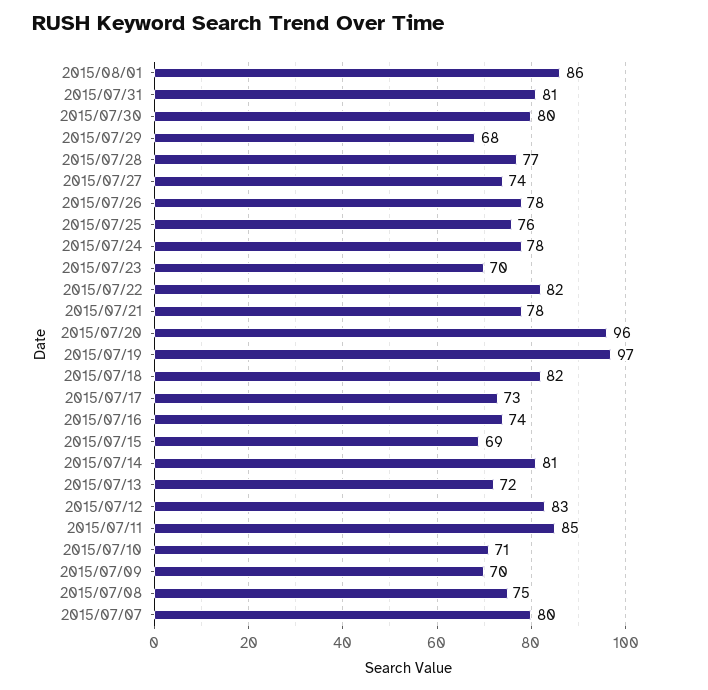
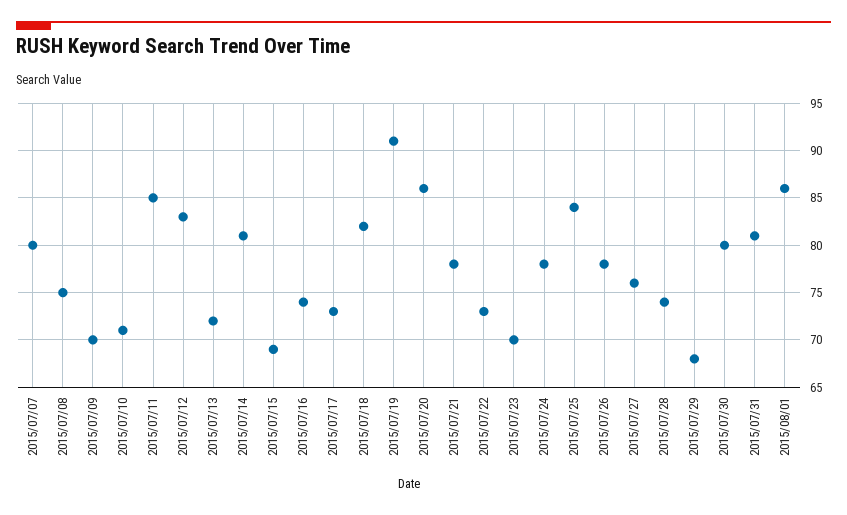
  {
    "2015/08/01": 86,
    "2015/07/31": 81,
    "2015/07/30": 80,
    "2015/07/29": 68,
-   "2015/07/28": 77,
+   "2015/07/28": 74,
-   "2015/07/27": 74,
+   "2015/07/27": 76,
    "2015/07/26": 78,
-   "2015/07/25": 76,
+   "2015/07/25": 84,
    "2015/07/24": 78,
    "2015/07/23": 70,
-   "2015/07/22": 82,
+   "2015/07/22": 73,
    "2015/07/21": 78,
-   "2015/07/20": 96,
+   "2015/07/20": 86,
-   "2015/07/19": 97,
+   "2015/07/19": 91,
    "2015/07/18": 82,
    "2015/07/17": 73,
    "2015/07/16": 74,
    "2015/07/15": 69,
    "2015/07/14": 81,
    "2015/07/13": 72,
    "2015/07/12": 83,
    "2015/07/11": 85,
    "2015/07/10": 71,
    "2015/07/09": 70,
    "2015/07/08": 75,
    "2015/07/07": 80
  }

